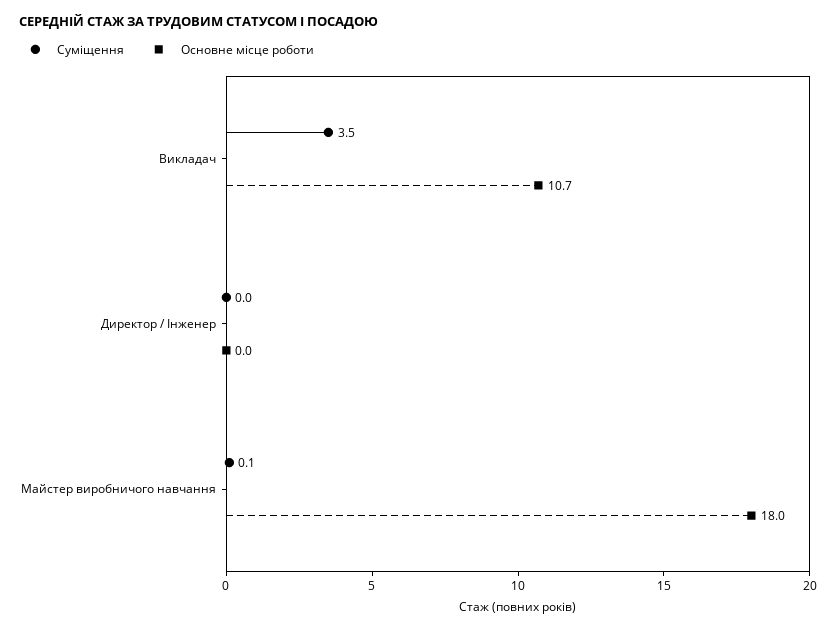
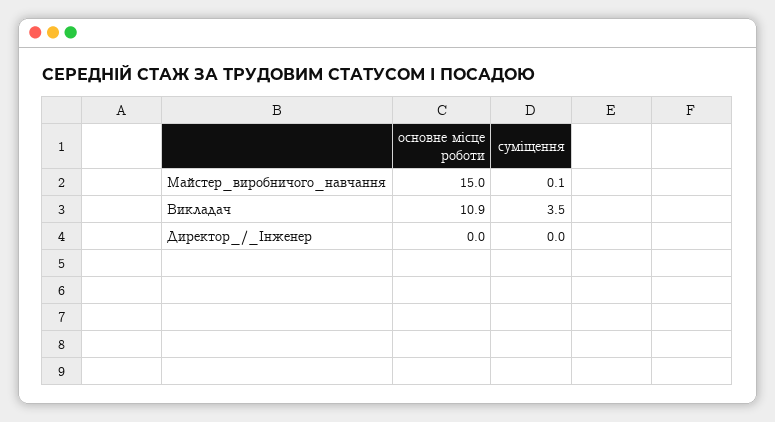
  {
    "Суміщення": {
      "Викладач": 3.5,
      "Директор / Інженер": 0,
      "Майстер виробничого навчання": 0.1
    },
    "Основне місце роботи": {
-     "Викладач": 10.7,
+     "Викладач": 10.9,
      "Директор / Інженер": 0,
-     "Майстер виробничого навчання": 18
+     "Майстер виробничого навчання": 15
    }
  }

